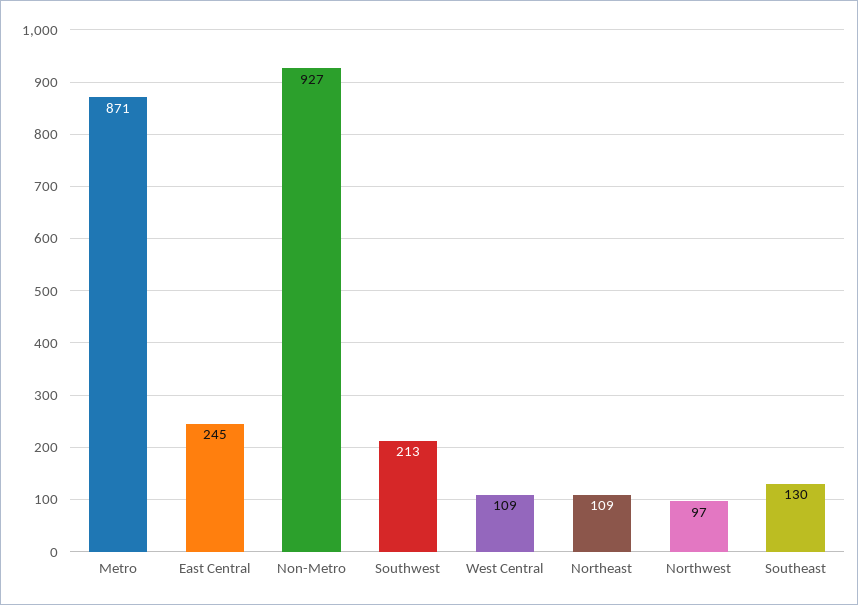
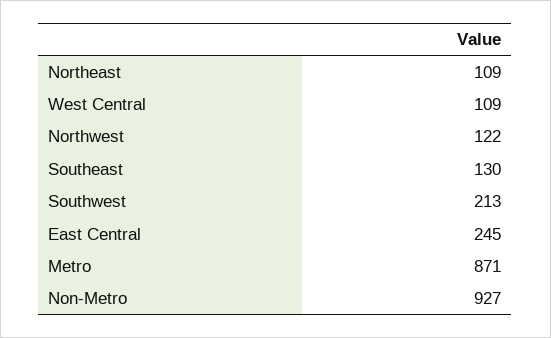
  {
    "Metro": 871,
    "East Central": 245,
    "Non-Metro": 927,
    "Southwest": 213,
    "West Central": 109,
    "Northeast": 109,
-   "Northwest": 97,
+   "Northwest": 122,
    "Southeast": 130
  }

